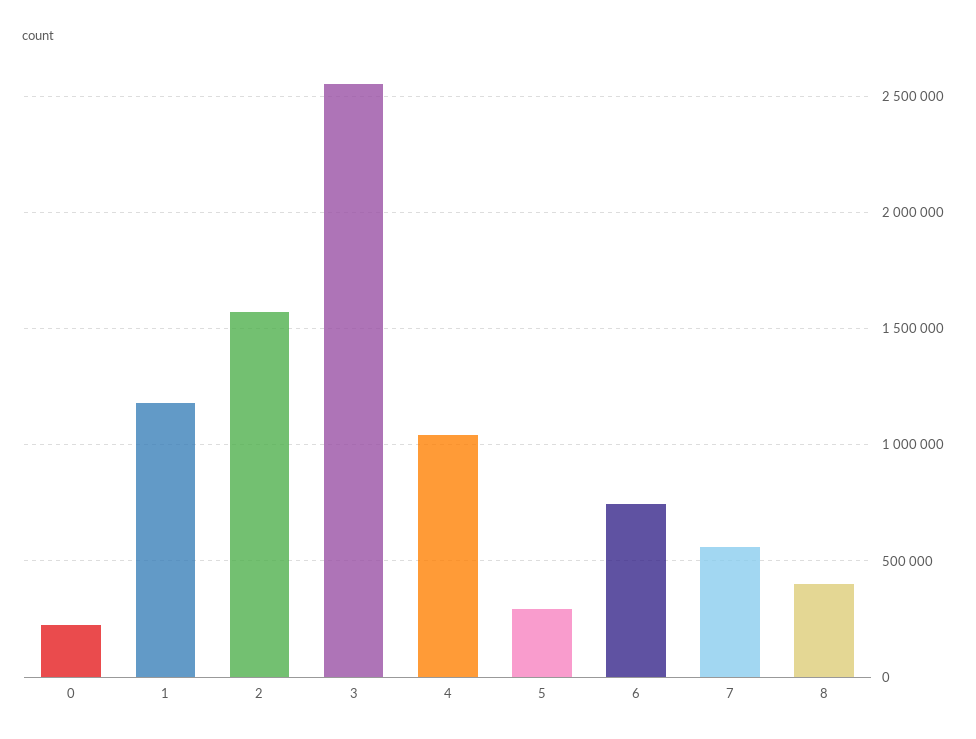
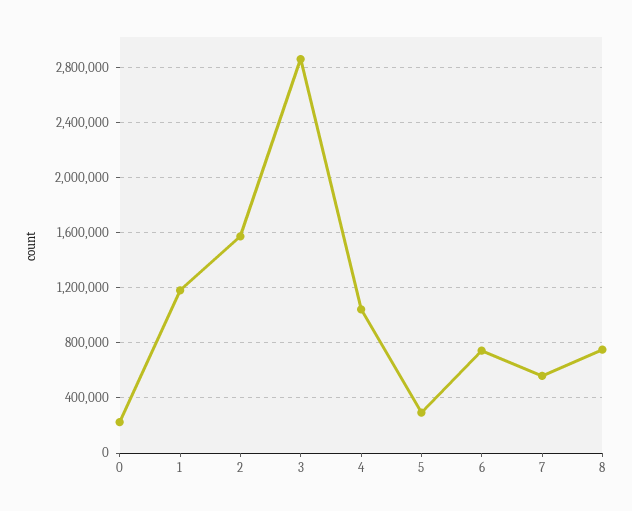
  {
    "0": 250000,
    "1": 1200000,
    "2": 1550000,
-   "3": 2550000,
+   "3": 2850000,
    "4": 1050000,
    "5": 300000,
    "6": 750000,
    "7": 550000,
-   "8": 400000
+   "8": 750000
  }

